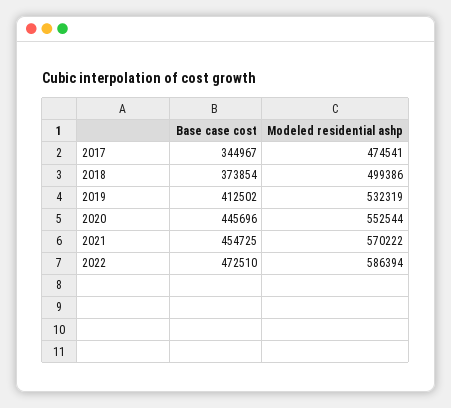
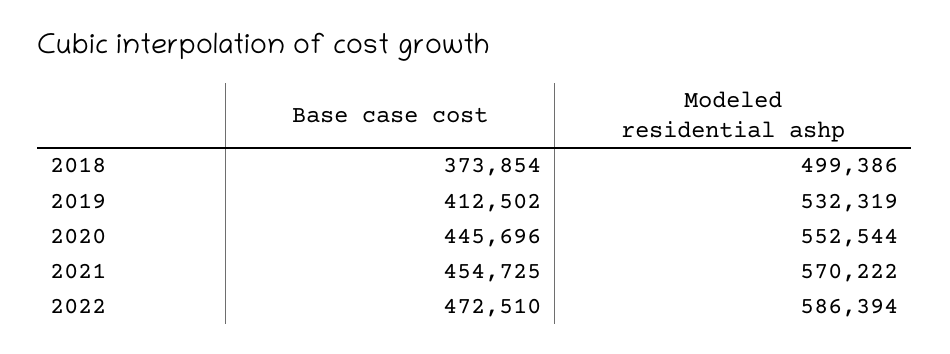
  {
    "Base case cost": {
-     "2017": 344967,
      "2018": 373854,
      "2019": 412502,
      "2020": 445696,
      "2021": 454725,
      "2022": 472510
    },
    "Modeled residential ashp": {
-     "2017": 474541,
      "2018": 499386,
      "2019": 532319,
      "2020": 552544,
      "2021": 570222,
      "2022": 586394
    }
  }

